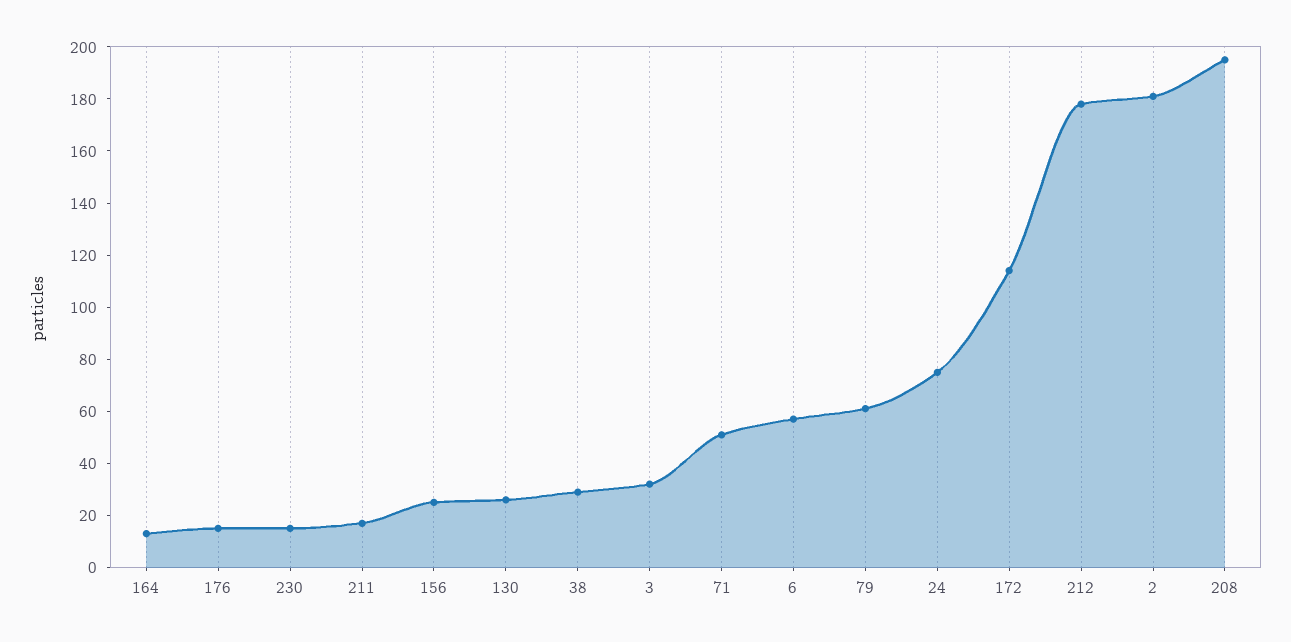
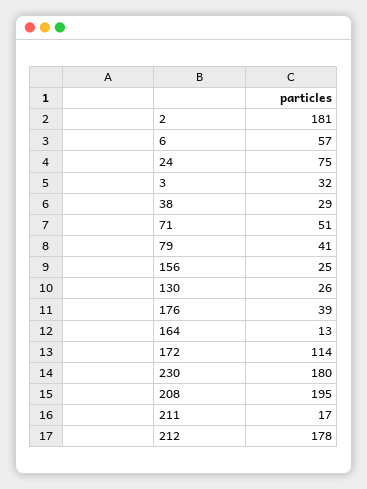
  {
    "164": 13,
-   "176": 15,
+   "176": 39,
-   "230": 15,
+   "230": 180,
    "211": 17,
    "156": 25,
    "130": 26,
    "38": 29,
    "3": 32,
    "71": 51,
    "6": 57,
-   "79": 60,
+   "79": 41,
    "24": 75,
    "172": 114,
    "212": 178,
    "2": 181,
    "208": 195
  }

